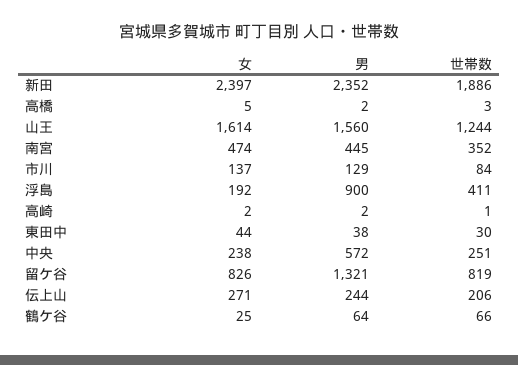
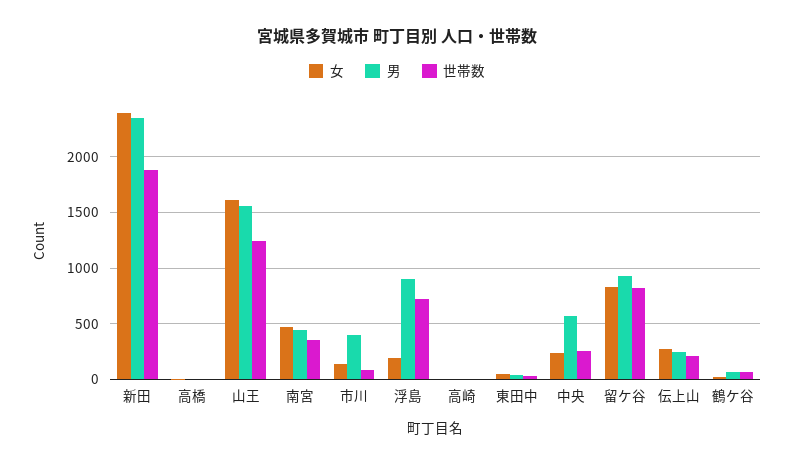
  {
    "女": {
      "新田": 2397,
      "高橋": 5,
      "山王": 1614,
      "南宮": 474,
      "市川": 137,
      "浮島": 192,
      "高崎": 2,
      "東田中": 44,
      "中央": 238,
      "留ケ谷": 826,
      "伝上山": 271,
      "鶴ケ谷": 25
    },
    "男": {
      "新田": 2352,
      "高橋": 2,
      "山王": 1560,
      "南宮": 445,
-     "市川": 129,
+     "市川": 400,
      "浮島": 900,
      "高崎": 2,
      "東田中": 38,
      "中央": 572,
-     "留ケ谷": 1321,
+     "留ケ谷": 900,
      "伝上山": 244,
      "鶴ケ谷": 64
    },
    "世帯数": {
      "新田": 1886,
      "高橋": 3,
      "山王": 1244,
      "南宮": 352,
      "市川": 84,
-     "浮島": 411,
+     "浮島": 700,
      "高崎": 1,
      "東田中": 30,
      "中央": 251,
      "留ケ谷": 819,
      "伝上山": 206,
      "鶴ケ谷": 66
    }
  }

